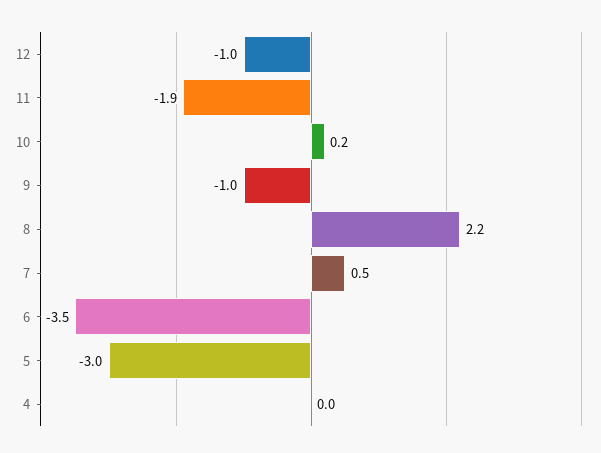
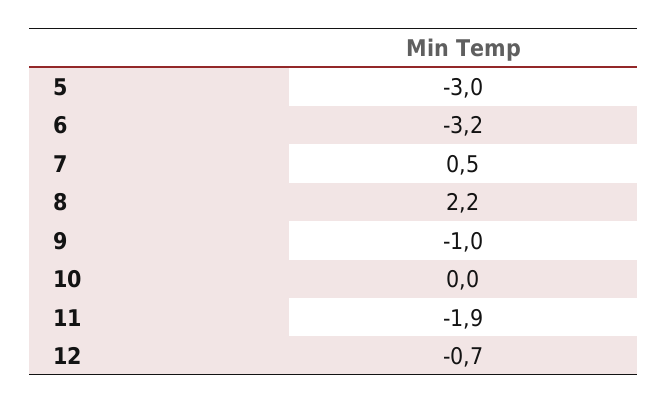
  {
-   "12": -1,
+   "12": -0.7,
    "11": -1.9,
-   "10": 0.2,
+   "10": 0,
    "9": -1,
    "8": 2.2,
    "7": 0.5,
-   "6": -3.5,
+   "6": -3.2,
-   "5": -3,
+   "5": -3
-   "4": 0
  }

